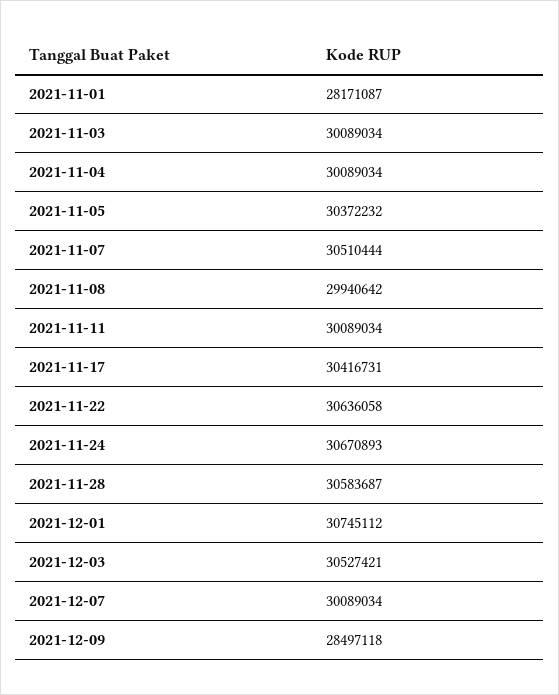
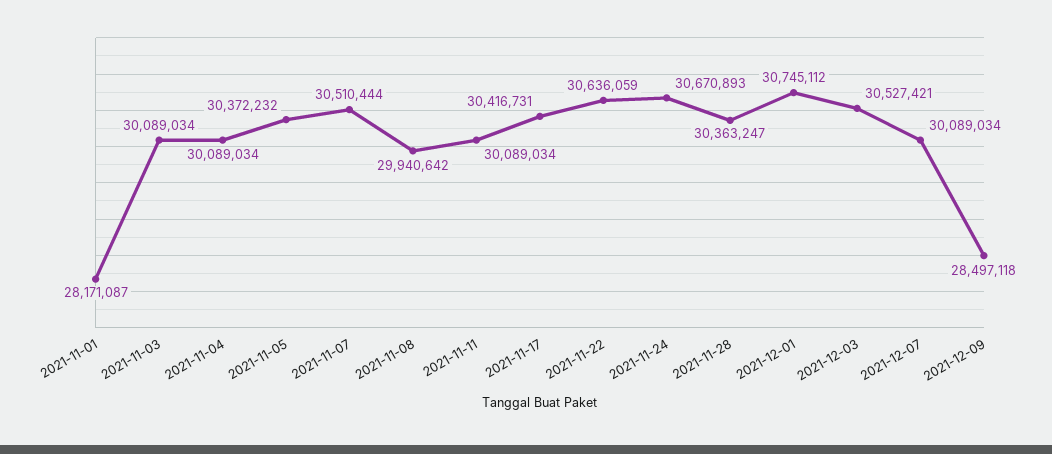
  {
    "2021-11-01": 28171087,
    "2021-11-03": 30089034,
    "2021-11-04": 30089034,
    "2021-11-05": 30372232,
    "2021-11-07": 30510444,
    "2021-11-08": 29940642,
    "2021-11-11": 30089034,
    "2021-11-17": 30416731,
-   "2021-11-22": 30636058,
+   "2021-11-22": 30636059,
    "2021-11-24": 30670893,
-   "2021-11-28": 30583687,
+   "2021-11-28": 30363247,
    "2021-12-01": 30745112,
    "2021-12-03": 30527421,
    "2021-12-07": 30089034,
    "2021-12-09": 28497118
  }

